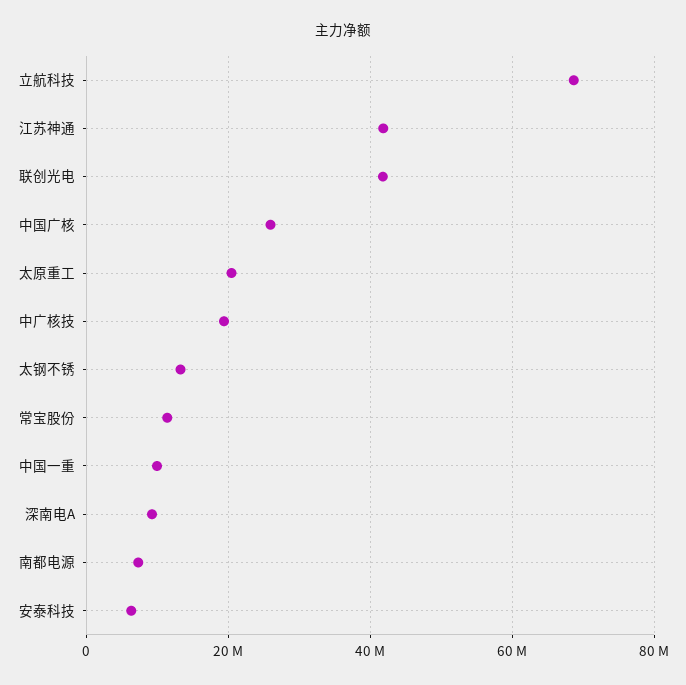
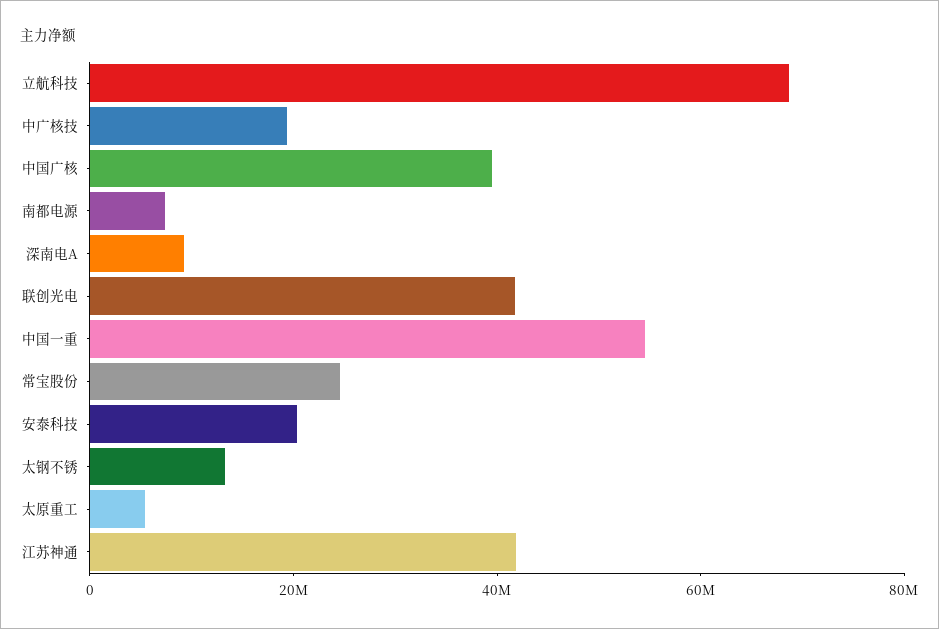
  {
    "立航科技": 68000000,
    "江苏神通": 42000000,
    "联创光电": 42000000,
-   "中国广核": 26000000,
+   "中国广核": 40000000,
-   "太原重工": 20000000,
+   "太原重工": 5000000,
    "中广核技": 20000000,
    "太钢不锈": 14000000,
-   "常宝股份": 12000000,
+   "常宝股份": 25000000,
-   "中国一重": 10000000,
+   "中国一重": 55000000,
    "深南电A": 10000000,
    "南都电源": 8000000,
-   "安泰科技": 6000000
+   "安泰科技": 20000000
  }

